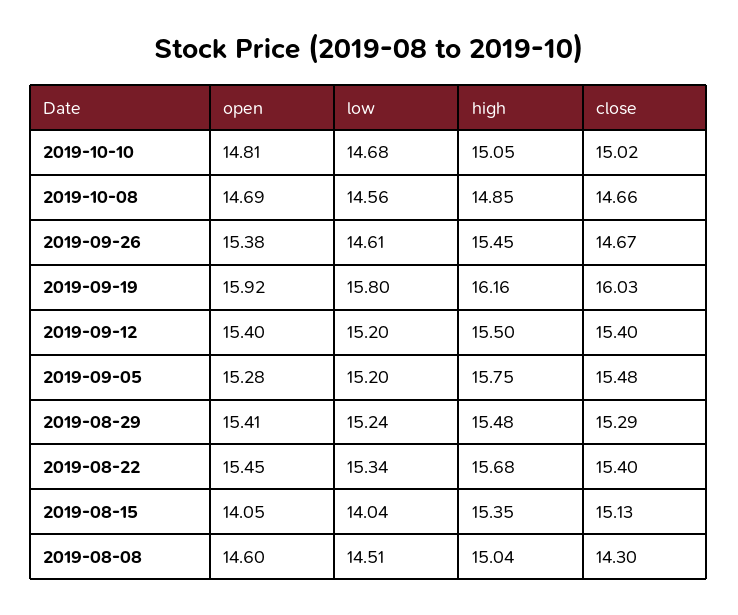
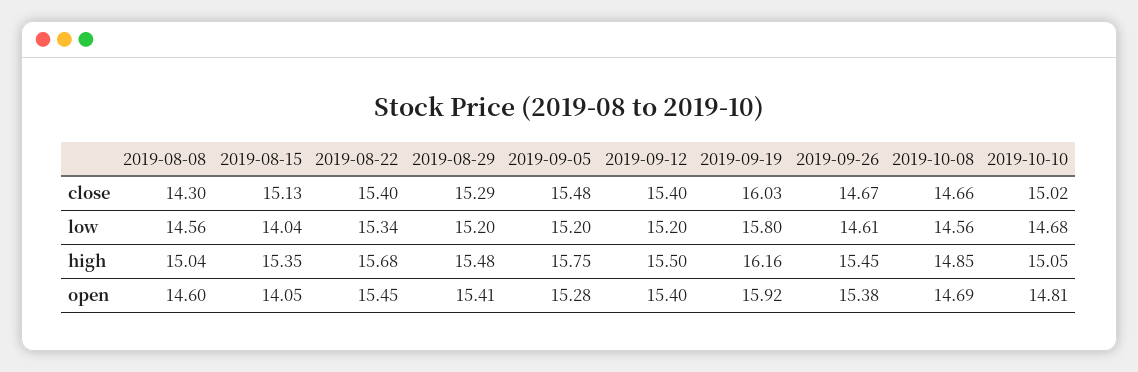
  {
    "open": {
      "2019-10-10": 14.81,
      "2019-10-08": 14.69,
      "2019-09-26": 15.38,
      "2019-09-19": 15.92,
      "2019-09-12": 15.4,
      "2019-09-05": 15.28,
      "2019-08-29": 15.41,
      "2019-08-22": 15.45,
      "2019-08-15": 14.05,
      "2019-08-08": 14.6
    },
    "low": {
      "2019-10-10": 14.68,
      "2019-10-08": 14.56,
      "2019-09-26": 14.61,
      "2019-09-19": 15.8,
      "2019-09-12": 15.2,
      "2019-09-05": 15.2,
-     "2019-08-29": 15.24,
+     "2019-08-29": 15.2,
      "2019-08-22": 15.34,
      "2019-08-15": 14.04,
-     "2019-08-08": 14.51
+     "2019-08-08": 14.56
    },
    "high": {
      "2019-10-10": 15.05,
      "2019-10-08": 14.85,
      "2019-09-26": 15.45,
      "2019-09-19": 16.16,
      "2019-09-12": 15.5,
      "2019-09-05": 15.75,
      "2019-08-29": 15.48,
      "2019-08-22": 15.68,
      "2019-08-15": 15.35,
      "2019-08-08": 15.04
    },
    "close": {
      "2019-10-10": 15.02,
      "2019-10-08": 14.66,
      "2019-09-26": 14.67,
      "2019-09-19": 16.03,
      "2019-09-12": 15.4,
      "2019-09-05": 15.48,
      "2019-08-29": 15.29,
      "2019-08-22": 15.4,
      "2019-08-15": 15.13,
      "2019-08-08": 14.3
    }
  }

